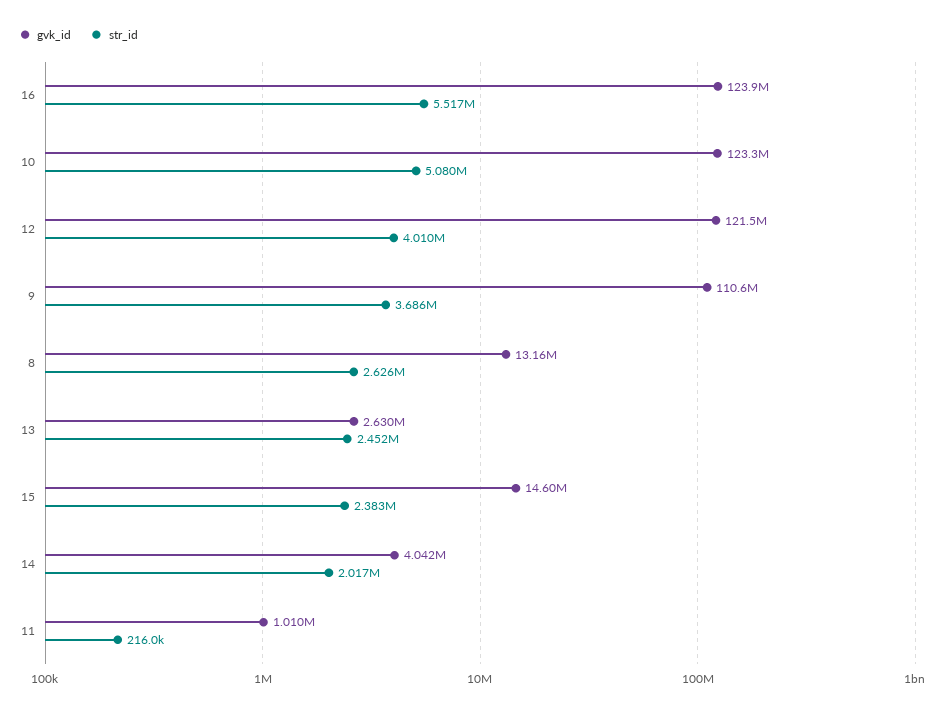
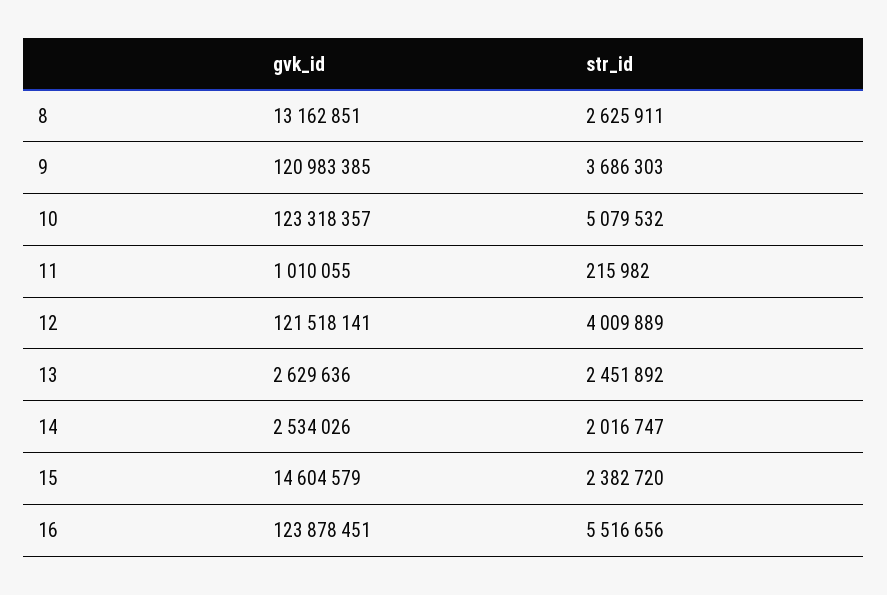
  {
    "gvk_id": {
      "16": 123878451,
      "10": 123318357,
      "12": 121518141,
-     "9": 110600000,
+     "9": 120983385,
      "8": 13162851,
      "13": 2629636,
      "15": 14604579,
-     "14": 4042000,
+     "14": 2534026,
      "11": 1010055
    },
    "str_id": {
      "16": 5516656,
      "10": 5079532,
      "12": 4009889,
      "9": 3686303,
      "8": 2625911,
      "13": 2451892,
      "15": 2382720,
      "14": 2016747,
      "11": 215982
    }
  }

